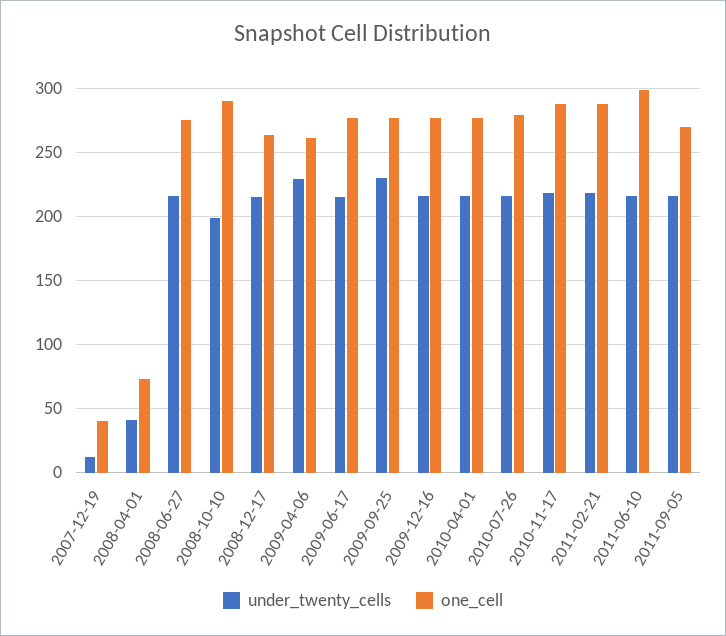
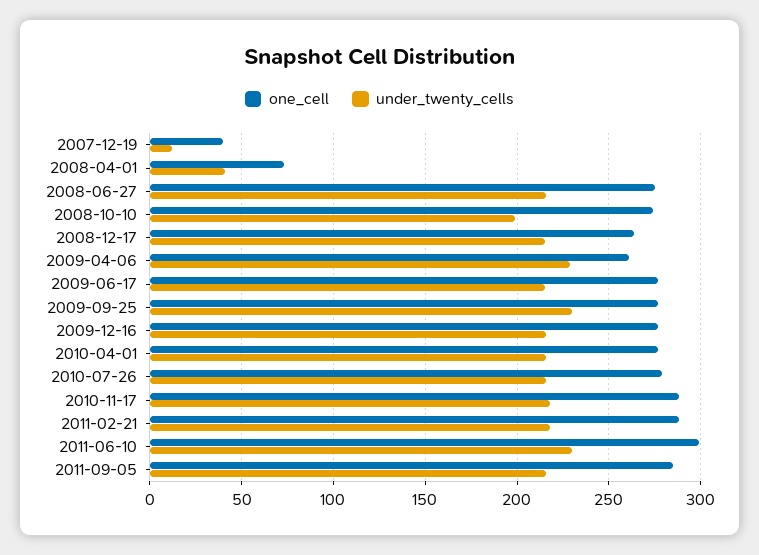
  {
    "under_twenty_cells": {
      "2007-12-19": 10,
      "2008-04-01": 40,
      "2008-06-27": 215,
      "2008-10-10": 200,
      "2008-12-17": 215,
      "2009-04-06": 230,
      "2009-06-17": 215,
      "2009-09-25": 230,
      "2009-12-16": 215,
      "2010-04-01": 215,
      "2010-07-26": 215,
      "2010-11-17": 220,
      "2011-02-21": 220,
-     "2011-06-10": 215,
+     "2011-06-10": 230,
      "2011-09-05": 215
    },
    "one_cell": {
      "2007-12-19": 40,
      "2008-04-01": 75,
      "2008-06-27": 275,
-     "2008-10-10": 290,
+     "2008-10-10": 275,
      "2008-12-17": 265,
      "2009-04-06": 260,
      "2009-06-17": 275,
      "2009-09-25": 275,
      "2009-12-16": 275,
      "2010-04-01": 275,
      "2010-07-26": 280,
      "2010-11-17": 290,
      "2011-02-21": 290,
      "2011-06-10": 300,
-     "2011-09-05": 270
+     "2011-09-05": 285
    }
  }

